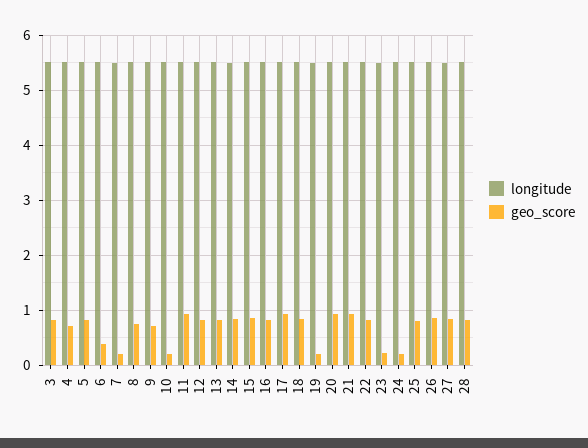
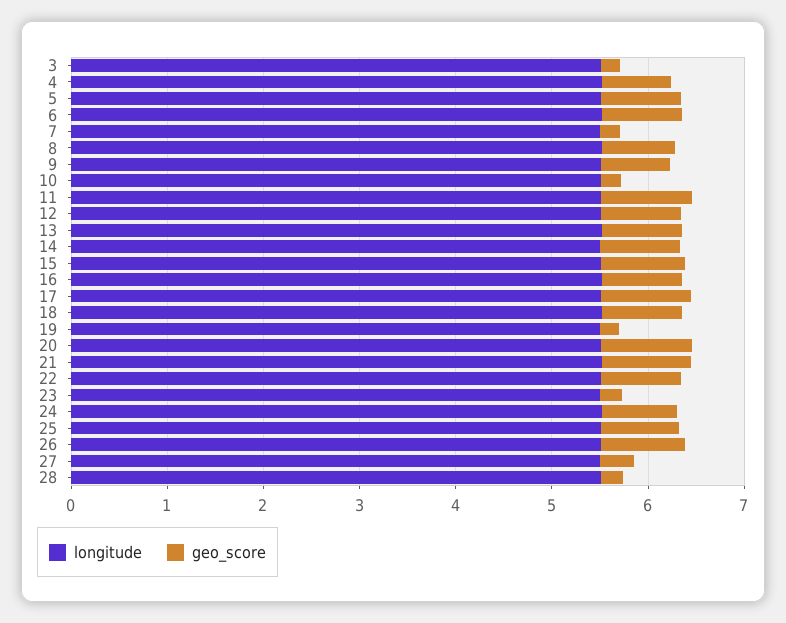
  {
    "longitude": {
      "3": 5.6,
      "4": 5.6,
      "5": 5.6,
      "6": 5.6,
      "7": 5.4,
      "8": 5.6,
      "9": 5.6,
      "10": 5.6,
      "11": 5.6,
      "12": 5.6,
      "13": 5.6,
      "14": 5.4,
      "15": 5.6,
      "16": 5.6,
      "17": 5.6,
      "18": 5.6,
      "19": 5.4,
      "20": 5.6,
      "21": 5.6,
      "22": 5.6,
      "23": 5.4,
      "24": 5.6,
      "25": 5.6,
      "26": 5.6,
      "27": 5.4,
      "28": 5.6
    },
    "geo_score": {
-     "3": 0.8,
+     "3": 0.2,
      "4": 0.8,
      "5": 0.8,
-     "6": 0.4,
+     "6": 0.8,
      "7": 0.2,
      "8": 0.8,
      "9": 0.8,
      "10": 0.2,
      "11": 1,
      "12": 0.8,
      "13": 0.8,
      "14": 0.8,
      "15": 0.8,
      "16": 0.8,
      "17": 1,
      "18": 0.8,
      "19": 0.2,
      "20": 1,
      "21": 1,
      "22": 0.8,
      "23": 0.2,
-     "24": 0.2,
+     "24": 0.8,
      "25": 0.8,
      "26": 0.8,
-     "27": 0.8,
+     "27": 0.4,
-     "28": 0.8
+     "28": 0.2
    }
  }

